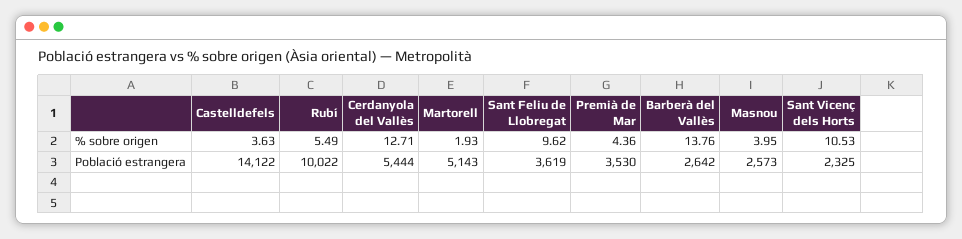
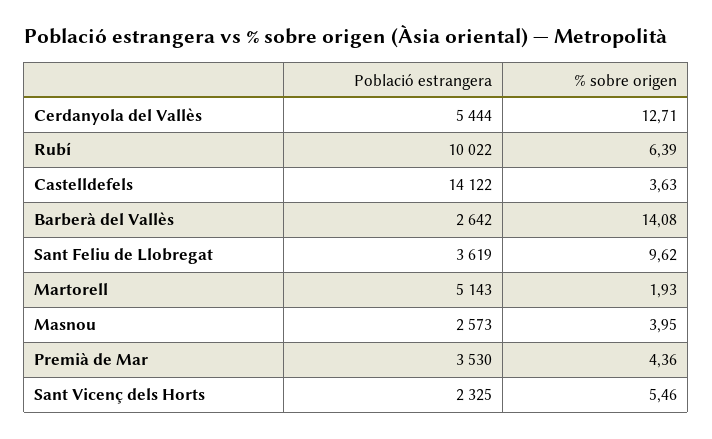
  {
    "Castelldefels": {
      "% sobre origen": 3.63,
      "Població estrangera": 14122
    },
    "Rubí": {
-     "% sobre origen": 5.49,
+     "% sobre origen": 6.39,
      "Població estrangera": 10022
    },
    "Cerdanyola del Vallès": {
      "% sobre origen": 12.71,
      "Població estrangera": 5444
    },
    "Martorell": {
      "% sobre origen": 1.93,
      "Població estrangera": 5143
    },
    "Sant Feliu de Llobregat": {
      "% sobre origen": 9.62,
      "Població estrangera": 3619
    },
    "Premià de Mar": {
      "% sobre origen": 4.36,
      "Població estrangera": 3530
    },
    "Barberà del Vallès": {
-     "% sobre origen": 13.76,
+     "% sobre origen": 14.08,
      "Població estrangera": 2642
    },
    "Masnou": {
      "% sobre origen": 3.95,
      "Població estrangera": 2573
    },
    "Sant Vicenç dels Horts": {
-     "% sobre origen": 10.53,
+     "% sobre origen": 5.46,
      "Població estrangera": 2325
    }
  }

